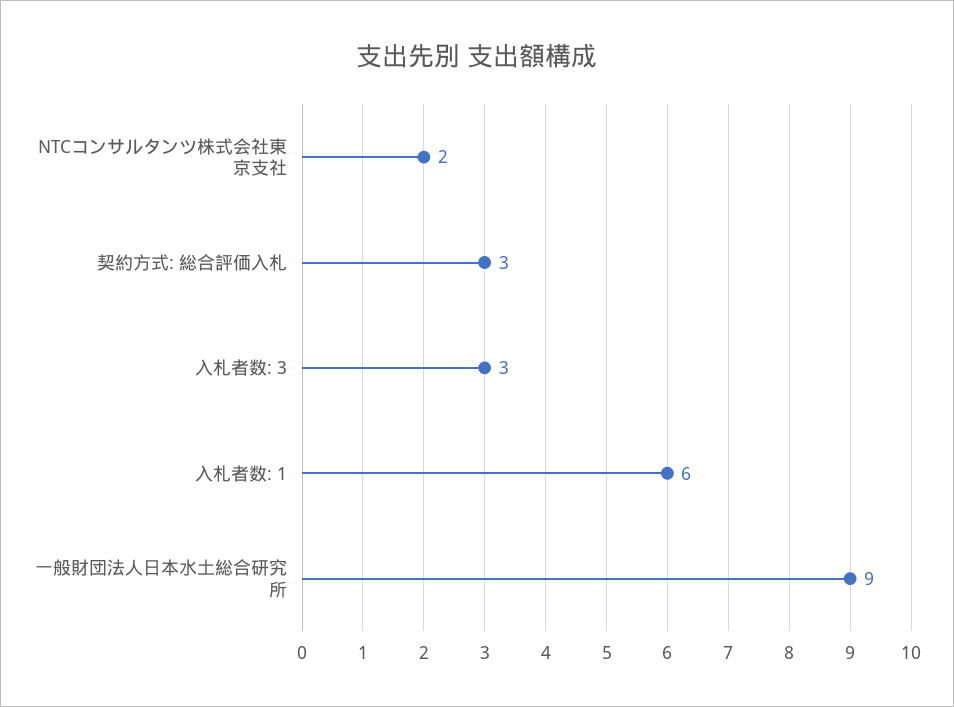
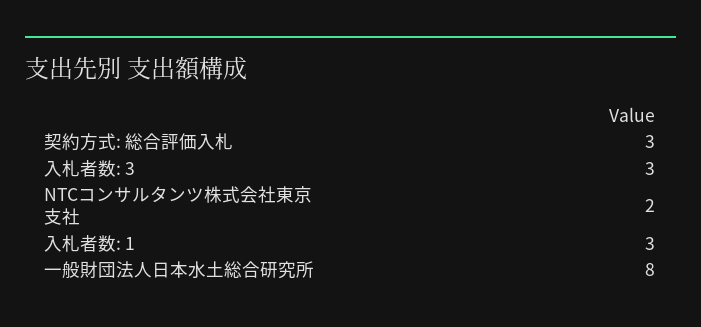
  {
    "NTCコンサルタンツ株式会社東京支社": 2,
    "契約方式: 総合評価入札": 3,
    "入札者数: 3": 3,
-   "入札者数: 1": 6,
+   "入札者数: 1": 3,
-   "一般財団法人日本水土総合研究所": 9
+   "一般財団法人日本水土総合研究所": 8
  }

